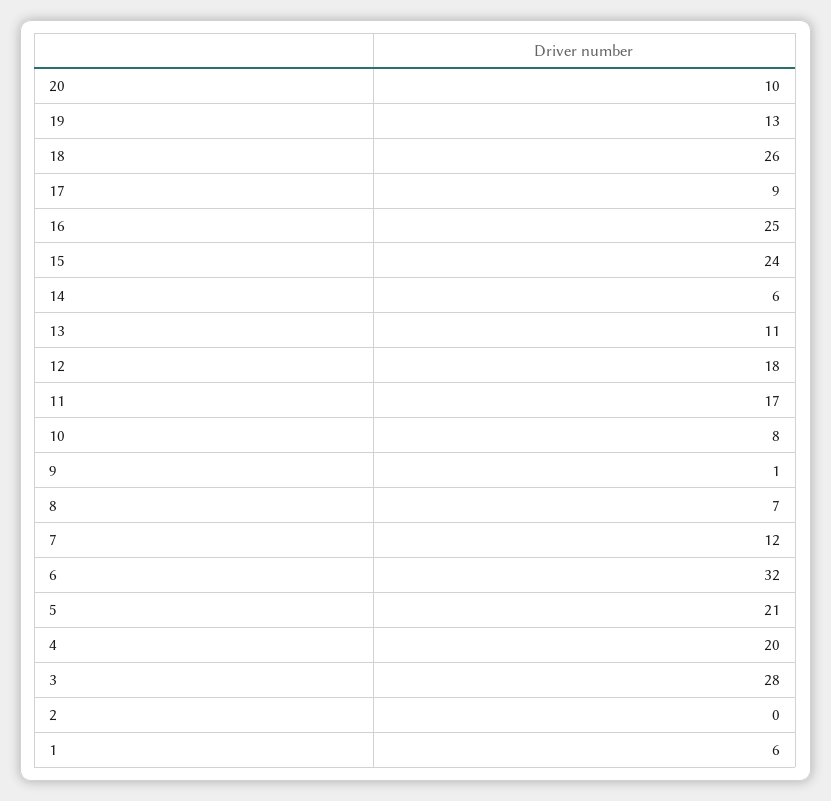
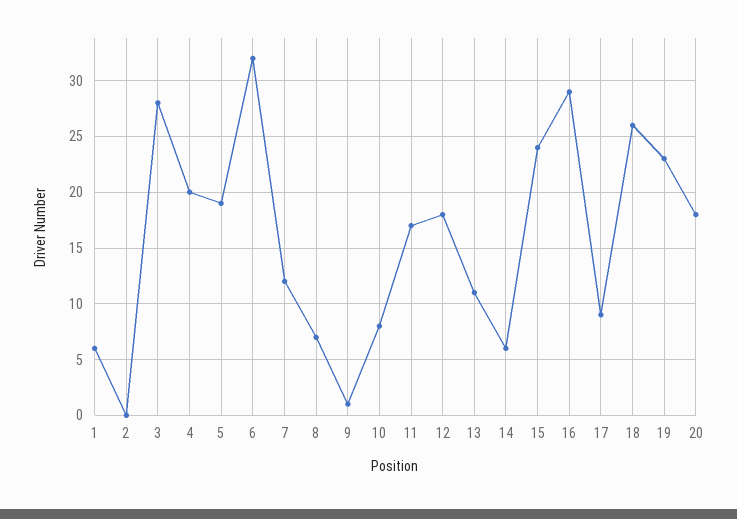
  {
-   "20": 10,
+   "20": 18,
-   "19": 13,
+   "19": 23,
    "18": 26,
    "17": 9,
-   "16": 25,
+   "16": 29,
    "15": 24,
    "14": 6,
    "13": 11,
    "12": 18,
    "11": 17,
    "10": 8,
    "9": 1,
    "8": 7,
    "7": 12,
    "6": 32,
-   "5": 21,
+   "5": 19,
    "4": 20,
    "3": 28,
    "2": 0,
    "1": 6
  }

